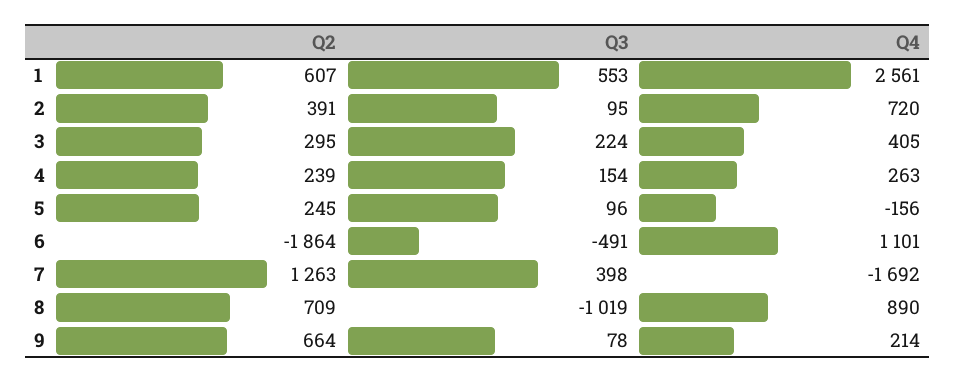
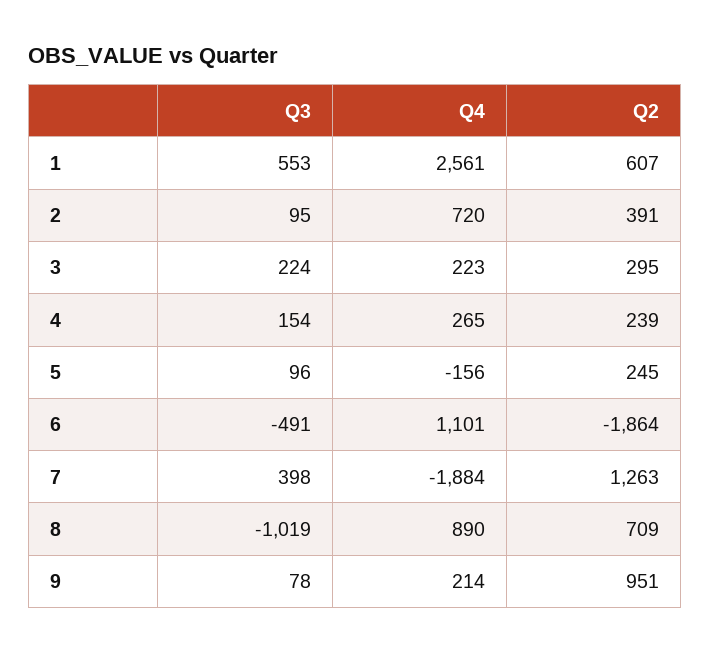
  {
    "Q2": {
      "1": 607,
      "2": 391,
      "3": 295,
      "4": 239,
      "5": 245,
      "6": -1864,
      "7": 1263,
      "8": 709,
-     "9": 664
+     "9": 951
    },
    "Q3": {
      "1": 553,
      "2": 95,
      "3": 224,
      "4": 154,
      "5": 96,
      "6": -491,
      "7": 398,
      "8": -1019,
      "9": 78
    },
    "Q4": {
      "1": 2561,
      "2": 720,
-     "3": 405,
+     "3": 223,
-     "4": 263,
+     "4": 265,
      "5": -156,
      "6": 1101,
-     "7": -1692,
+     "7": -1884,
      "8": 890,
      "9": 214
    }
  }

